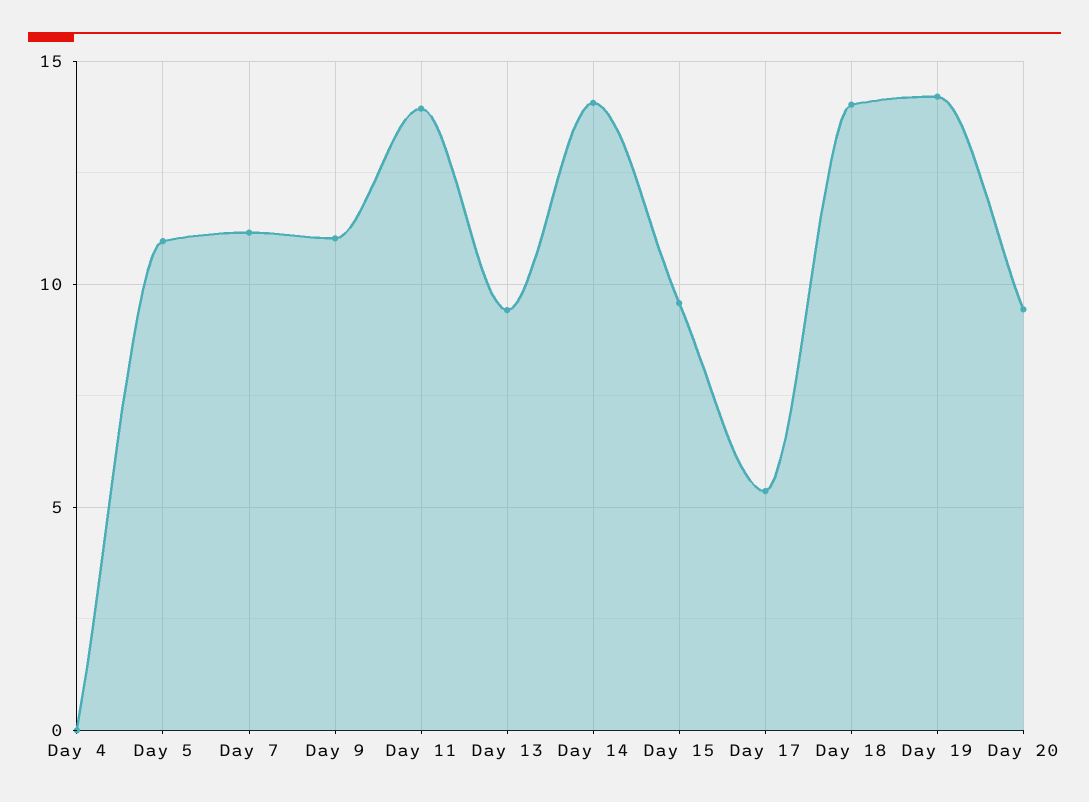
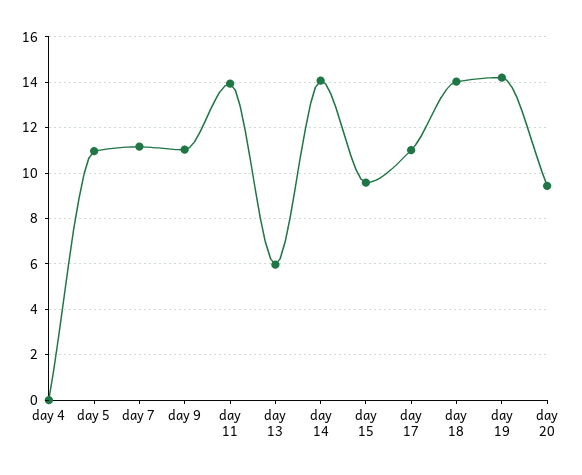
  {
    "Day 4": 0,
    "Day 5": 11,
    "Day 7": 11,
    "Day 9": 11,
    "Day 11": 14,
-   "Day 13": 9.5,
+   "Day 13": 6,
    "Day 14": 14,
    "Day 15": 9.5,
-   "Day 17": 5.5,
+   "Day 17": 11,
    "Day 18": 14,
    "Day 19": 14,
    "Day 20": 9.5
  }

